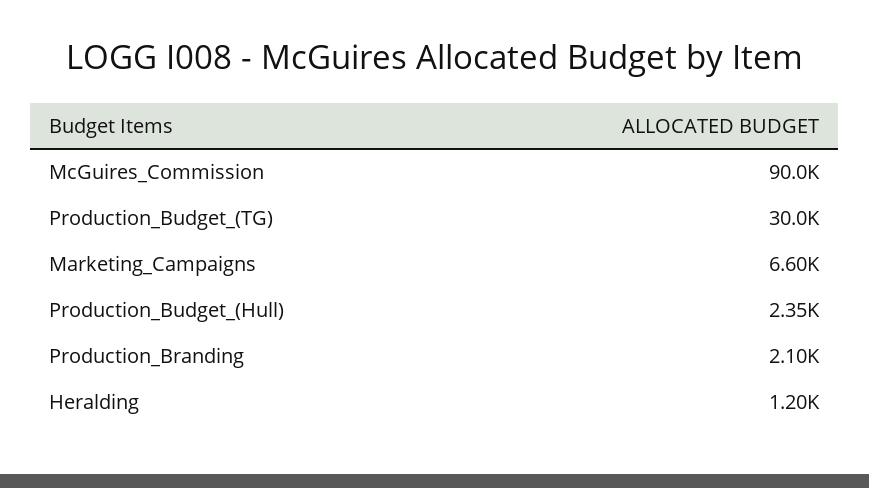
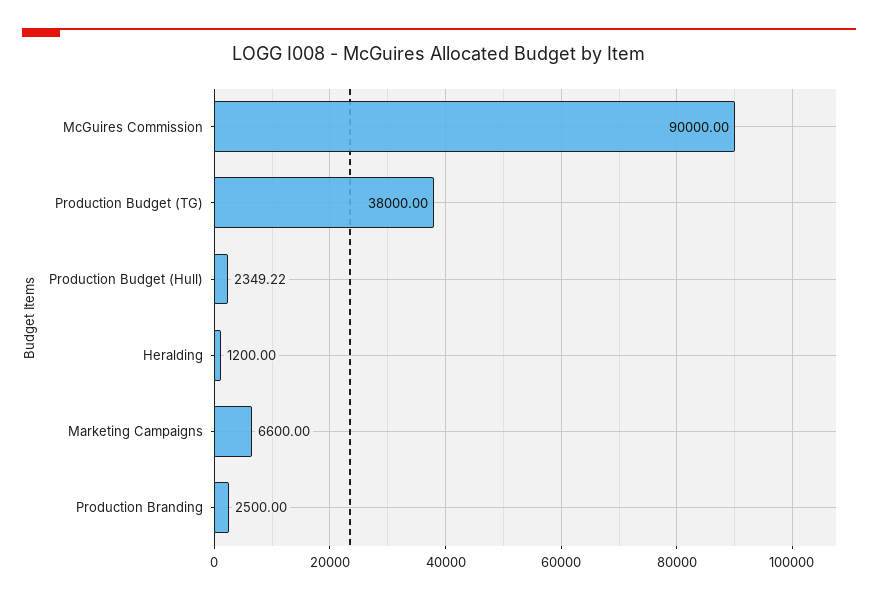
  {
    "McGuires_Commission": 90000,
-   "Production_Budget_(TG)": 30000,
+   "Production_Budget_(TG)": 38000,
    "Marketing_Campaigns": 6600,
    "Production_Budget_(Hull)": 2349.22,
-   "Production_Branding": 2100,
+   "Production_Branding": 2500,
    "Heralding": 1200
  }

